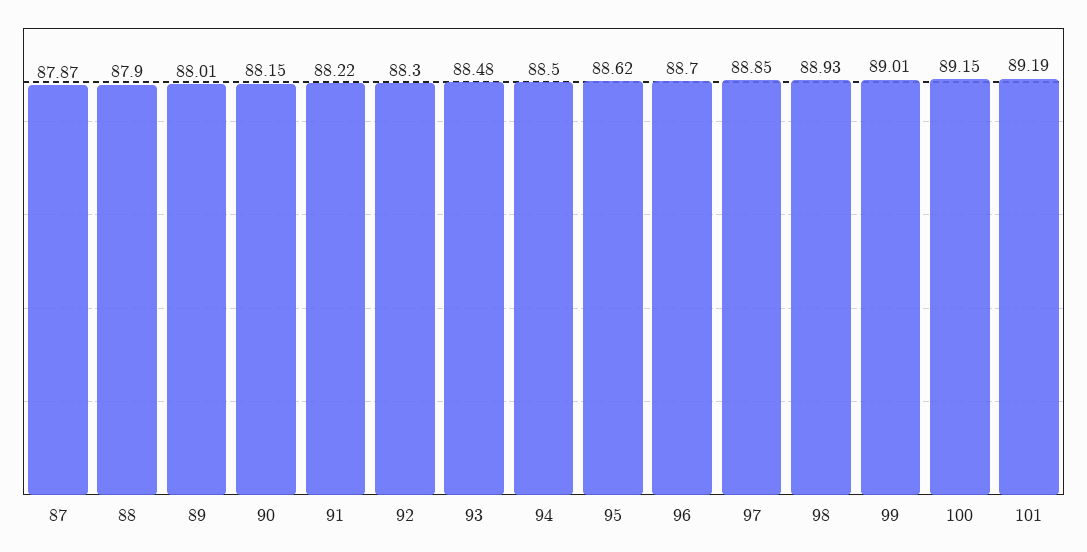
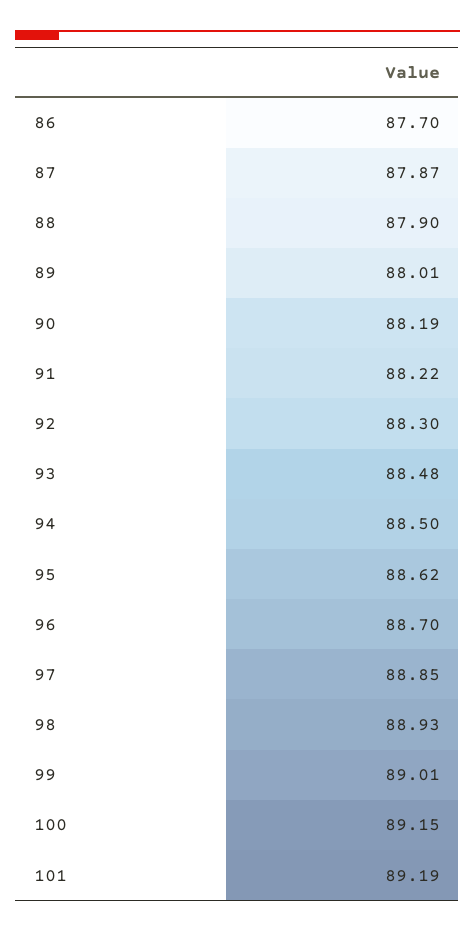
  {
    "87": 87.87,
    "88": 87.9,
    "89": 88.01,
-   "90": 88.15,
+   "90": 88.19,
    "91": 88.22,
    "92": 88.3,
    "93": 88.48,
    "94": 88.5,
    "95": 88.62,
    "96": 88.7,
    "97": 88.85,
    "98": 88.93,
    "99": 89.01,
    "100": 89.15,
-   "101": 89.19
+   "101": 89.19,
+   "86": 87.7
  }

